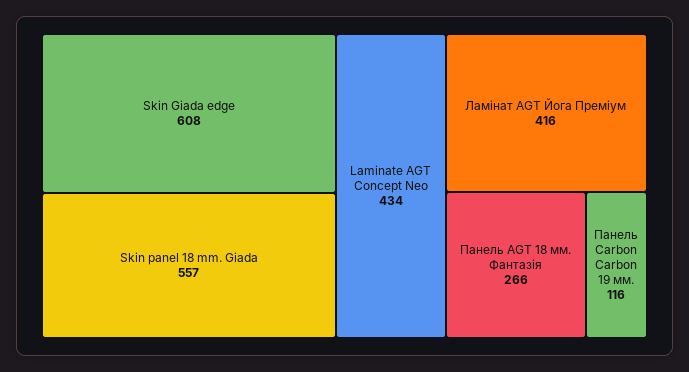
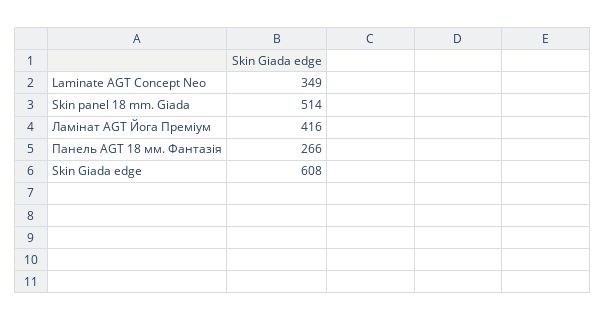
  {
    "Skin Giada edge": 608,
-   "Skin panel 18 mm. Giada": 557,
+   "Skin panel 18 mm. Giada": 514,
-   "Laminate AGT Concept Neo": 434,
+   "Laminate AGT Concept Neo": 349,
    "Ламінат AGT Йога Преміум": 416,
-   "Панель AGT 18 мм. Фантазія": 266,
+   "Панель AGT 18 мм. Фантазія": 266
-   "Панель Carbon Carbon 19 мм.": 116
  }

